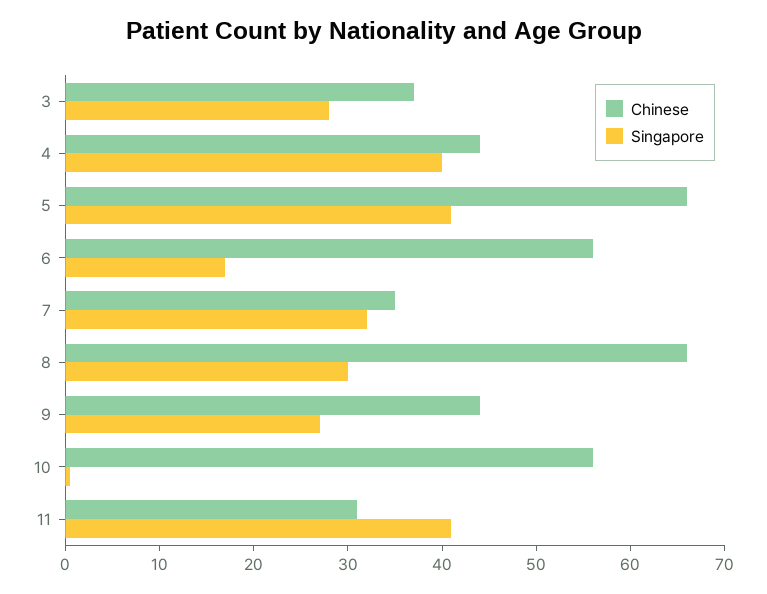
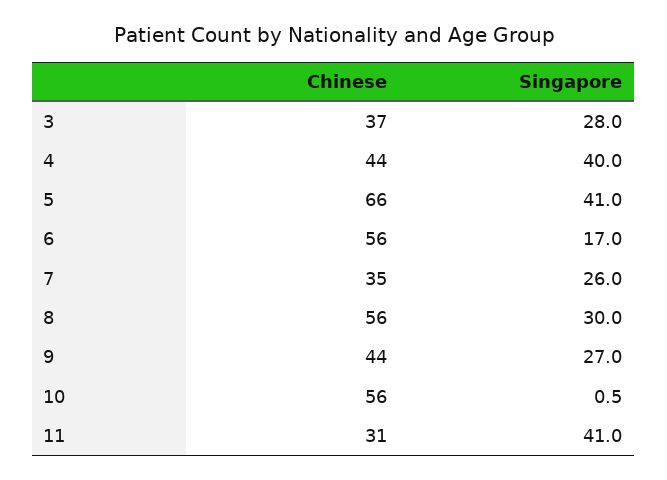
  {
    "Chinese": {
      "3": 37,
      "4": 44,
      "5": 66,
      "6": 56,
      "7": 35,
-     "8": 66,
+     "8": 56,
      "9": 44,
      "10": 56,
      "11": 31
    },
    "Singapore": {
      "3": 28,
      "4": 40,
      "5": 41,
      "6": 17,
-     "7": 32,
+     "7": 26,
      "8": 30,
      "9": 27,
      "10": 0.5,
      "11": 41
    }
  }

